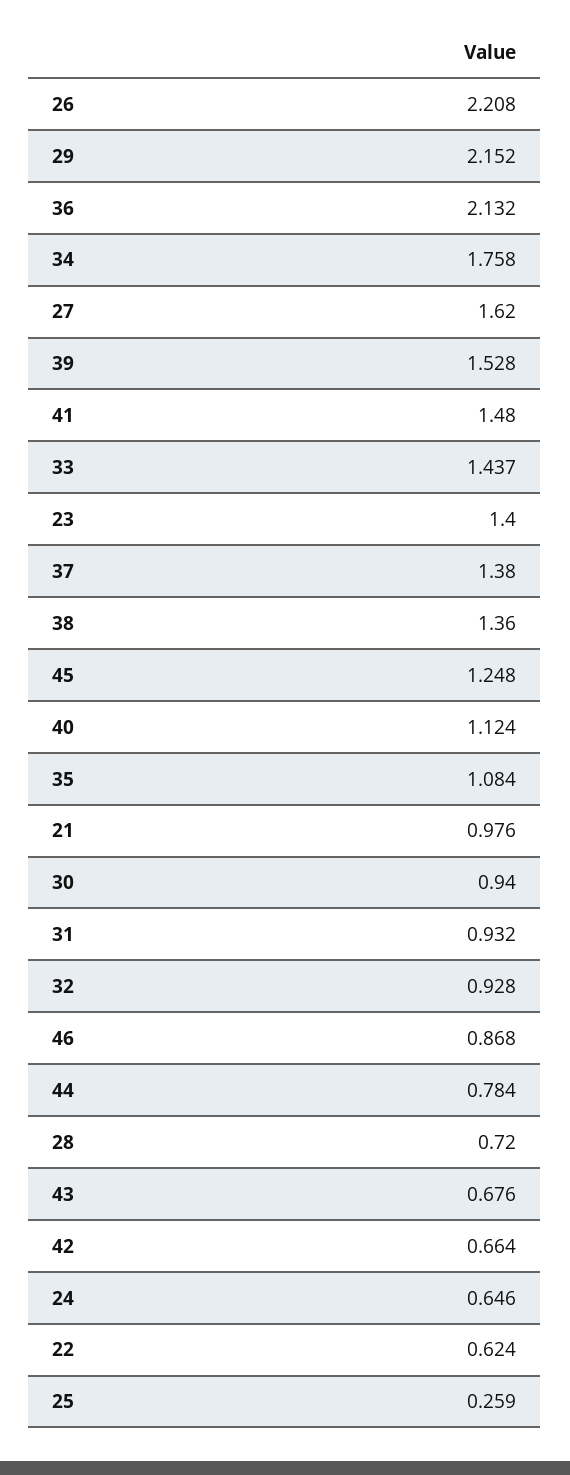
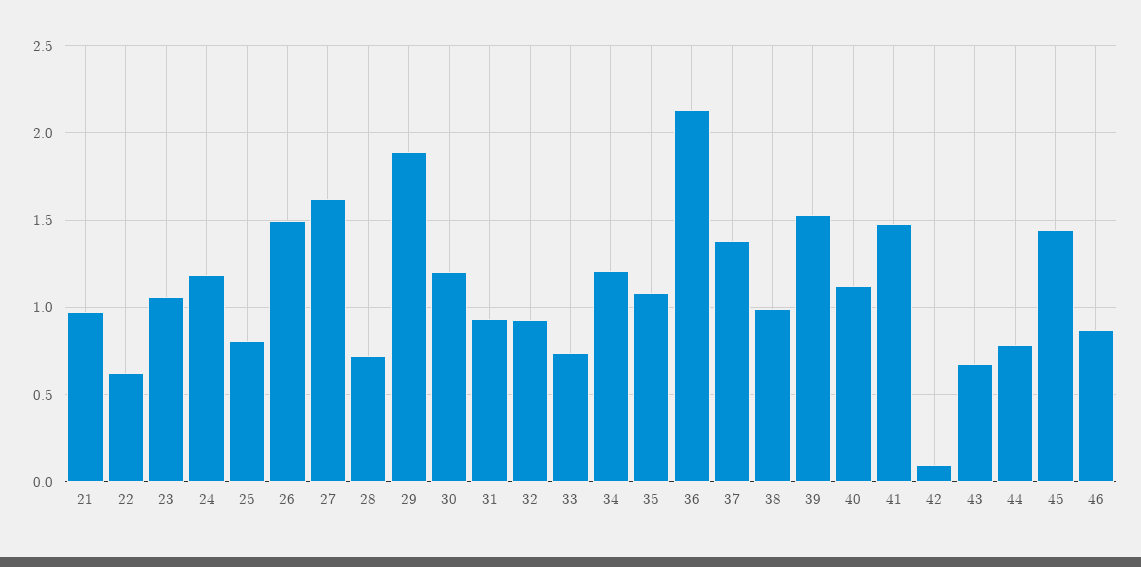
  {
-   "26": 2.208,
+   "26": 1.5,
-   "29": 2.152,
+   "29": 1.9,
    "36": 2.132,
-   "34": 1.758,
+   "34": 1.2,
    "27": 1.62,
    "39": 1.528,
    "41": 1.48,
-   "33": 1.437,
+   "33": 0.75,
-   "23": 1.4,
+   "23": 1.05,
    "37": 1.38,
-   "38": 1.36,
+   "38": 1,
-   "45": 1.248,
+   "45": 1.45,
    "40": 1.124,
    "35": 1.084,
    "21": 0.976,
-   "30": 0.94,
+   "30": 1.2,
    "31": 0.932,
    "32": 0.928,
    "46": 0.868,
    "44": 0.784,
    "28": 0.72,
    "43": 0.676,
-   "42": 0.664,
+   "42": 0.1,
-   "24": 0.646,
+   "24": 1.2,
    "22": 0.624,
-   "25": 0.259
+   "25": 0.8
  }

